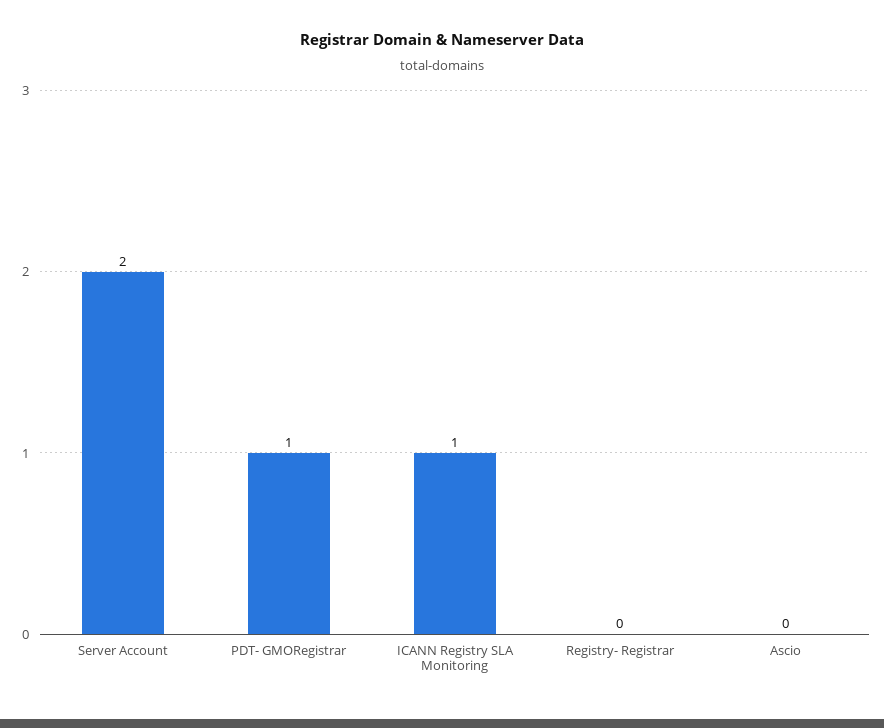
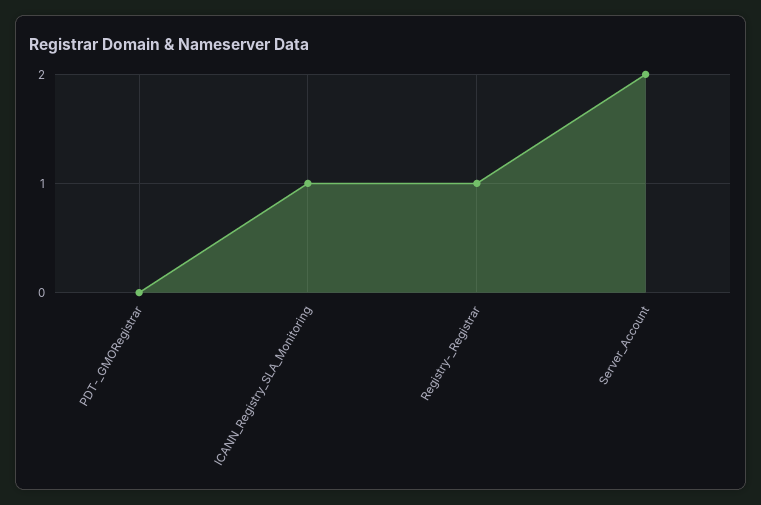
  {
    "Server Account": 2,
-   "PDT- GMORegistrar": 1,
+   "PDT- GMORegistrar": 0,
    "ICANN Registry SLA Monitoring": 1,
-   "Registry- Registrar": 0,
+   "Registry- Registrar": 1
-   "Ascio": 0
  }

